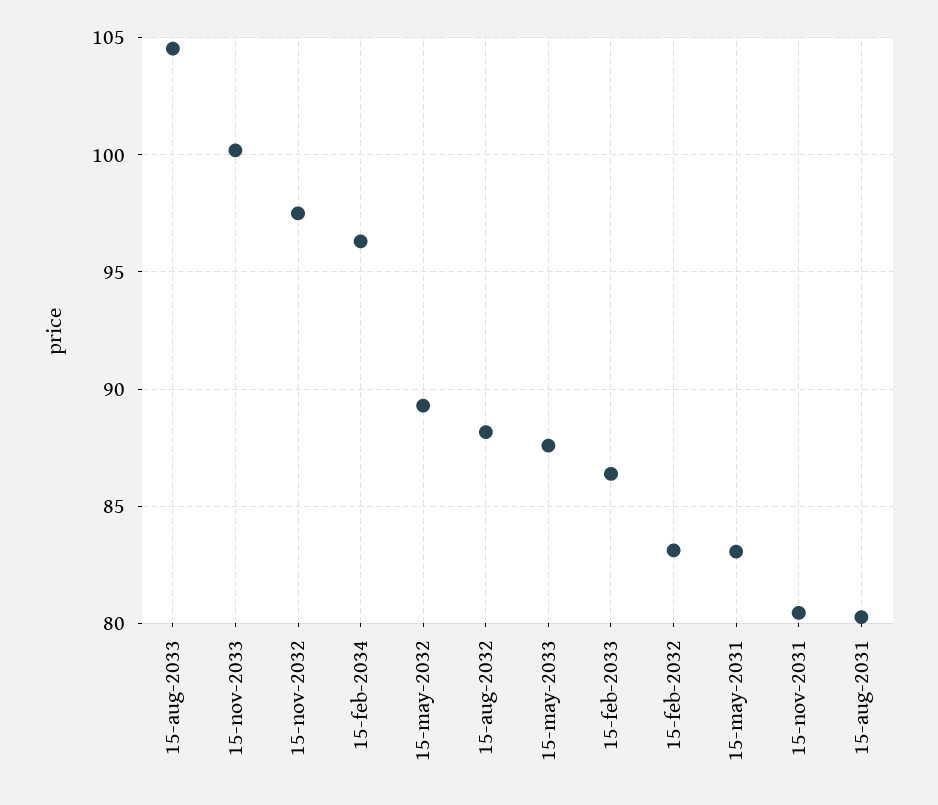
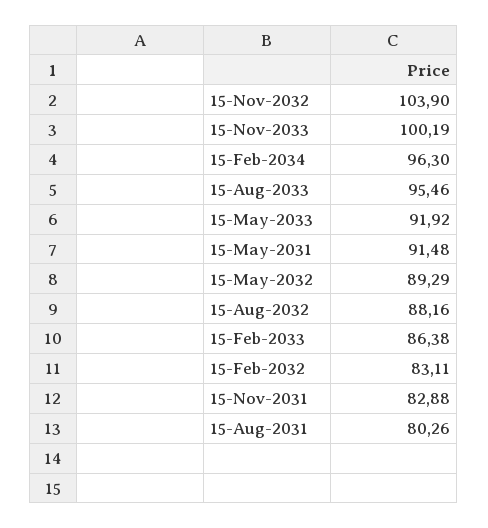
  {
-   "15-aug-2033": 104.5,
+   "15-aug-2033": 95.46,
    "15-nov-2033": 100.19,
-   "15-nov-2032": 97.5,
+   "15-nov-2032": 103.9,
    "15-feb-2034": 96.3,
    "15-may-2032": 89.29,
    "15-aug-2032": 88.16,
-   "15-may-2033": 87.5,
+   "15-may-2033": 91.92,
    "15-feb-2033": 86.38,
    "15-feb-2032": 83.11,
-   "15-may-2031": 83,
+   "15-may-2031": 91.48,
-   "15-nov-2031": 80.5,
+   "15-nov-2031": 82.88,
    "15-aug-2031": 80.26
  }

